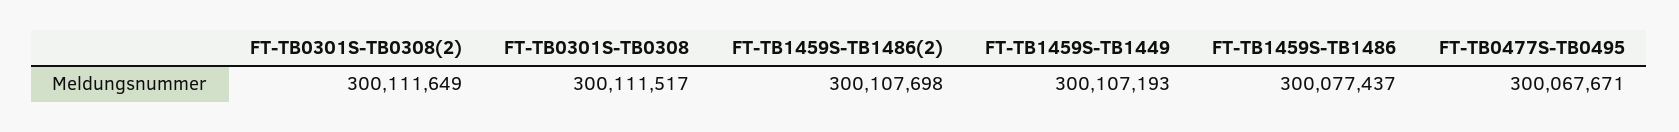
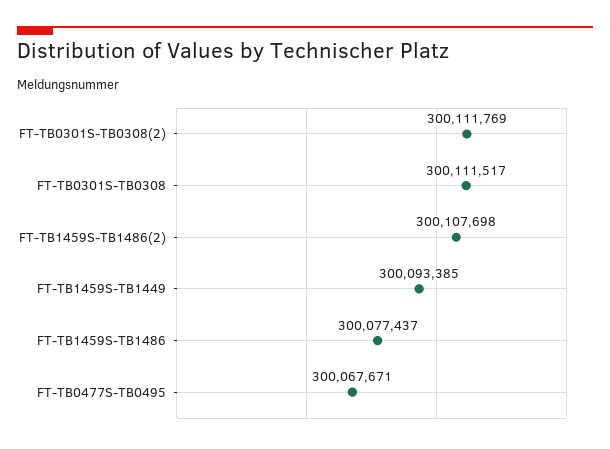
  {
-   "FT-TB0301S-TB0308(2)": 300111649,
+   "FT-TB0301S-TB0308(2)": 300111769,
    "FT-TB0301S-TB0308": 300111517,
    "FT-TB1459S-TB1486(2)": 300107698,
-   "FT-TB1459S-TB1449": 300107193,
+   "FT-TB1459S-TB1449": 300093385,
    "FT-TB1459S-TB1486": 300077437,
    "FT-TB0477S-TB0495": 300067671
  }

